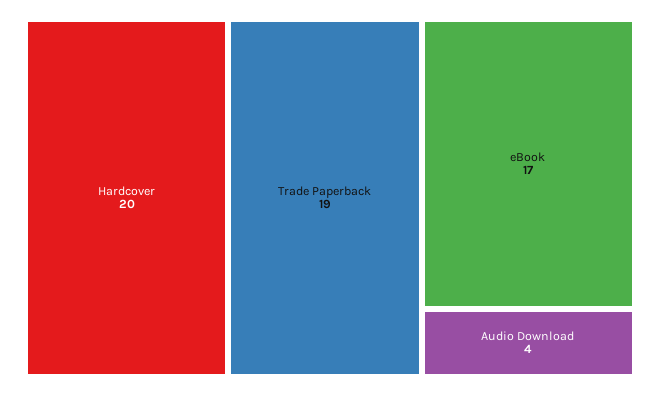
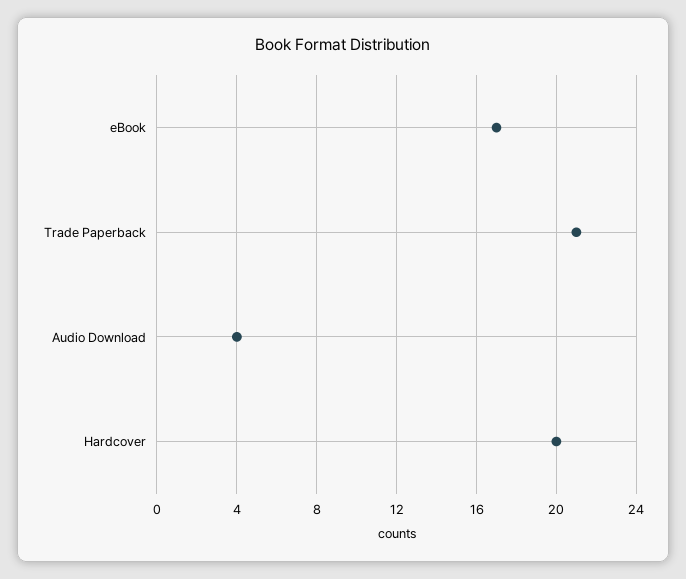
  {
    "Hardcover": 20,
-   "Trade Paperback": 19,
+   "Trade Paperback": 21,
    "eBook": 17,
    "Audio Download": 4
  }

